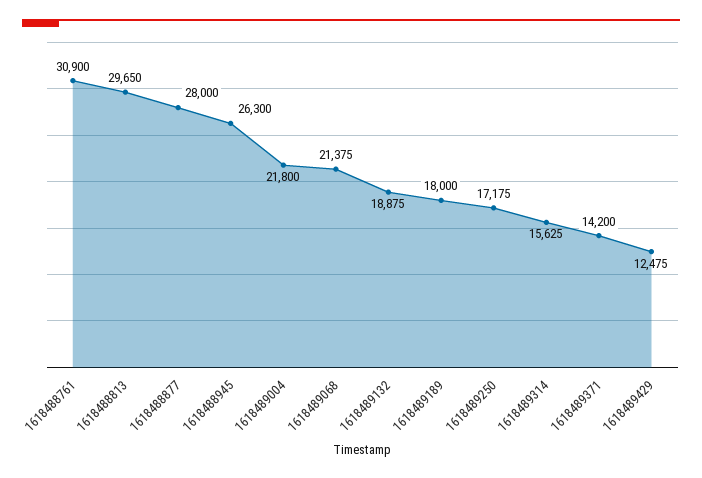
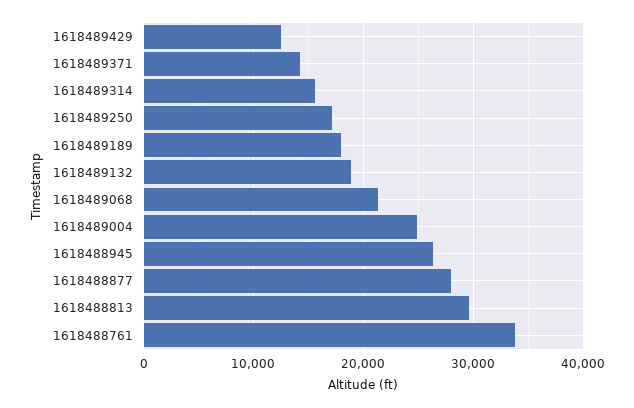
  {
-   "1618488761": 30900,
+   "1618488761": 34000,
    "1618488813": 29650,
    "1618488877": 28000,
    "1618488945": 26300,
-   "1618489004": 21800,
+   "1618489004": 25000,
    "1618489068": 21375,
    "1618489132": 18875,
    "1618489189": 18000,
    "1618489250": 17175,
    "1618489314": 15625,
    "1618489371": 14200,
    "1618489429": 12475
  }

